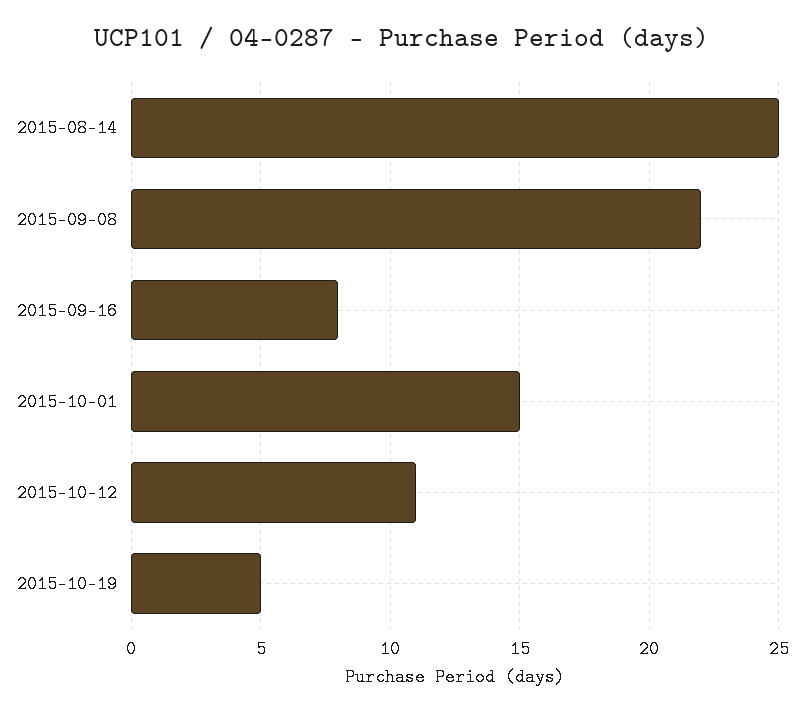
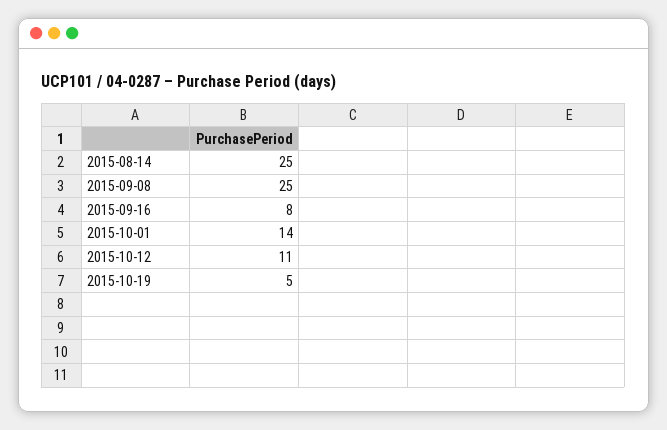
  {
    "2015-08-14": 25,
-   "2015-09-08": 22,
+   "2015-09-08": 25,
    "2015-09-16": 8,
-   "2015-10-01": 15,
+   "2015-10-01": 14,
    "2015-10-12": 11,
    "2015-10-19": 5
  }

